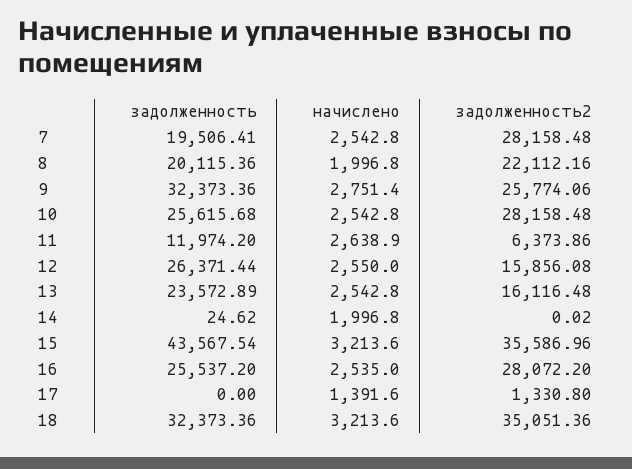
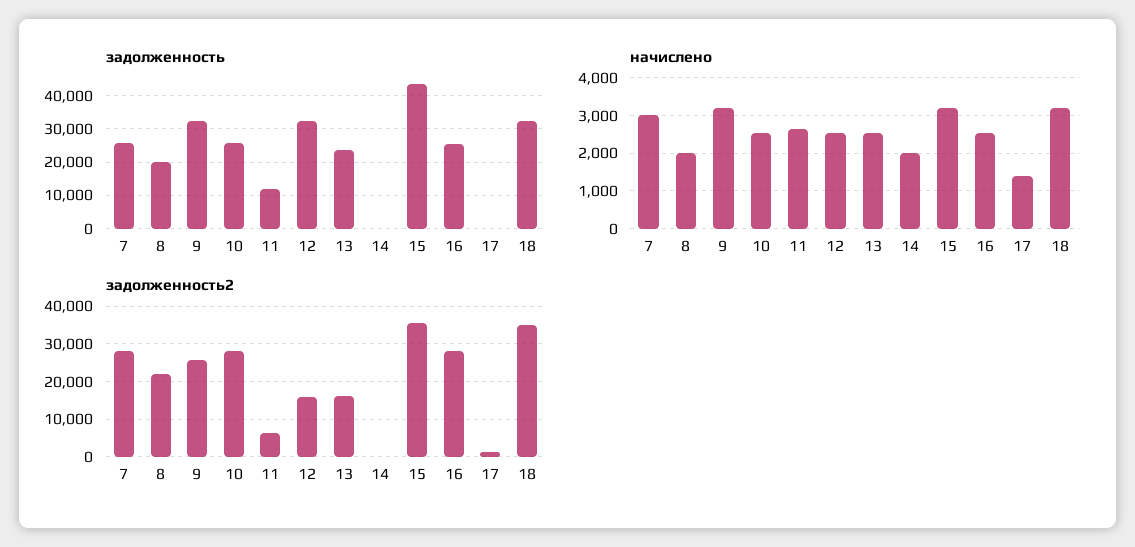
  {
    "задолженность": {
-     "7": 19506.41,
+     "7": 26000,
      "8": 20115.36,
      "9": 32373.36,
      "10": 25615.68,
      "11": 11974.2,
-     "12": 26371.44,
+     "12": 32000,
      "13": 23572.89,
      "14": 24.62,
      "15": 43567.54,
      "16": 25537.2,
      "17": 0,
      "18": 32373.36
    },
    "начислено": {
-     "7": 2542.8,
+     "7": 3000,
      "8": 1996.8,
-     "9": 2751.4,
+     "9": 3200,
      "10": 2542.8,
      "11": 2638.9,
      "12": 2550,
      "13": 2542.8,
      "14": 1996.8,
      "15": 3213.6,
      "16": 2535,
      "17": 1391.6,
      "18": 3213.6
    },
    "задолженность2": {
      "7": 28158.48,
      "8": 22112.16,
      "9": 25774.06,
      "10": 28158.48,
      "11": 6373.86,
      "12": 15856.08,
      "13": 16116.48,
      "14": 0.02,
      "15": 35586.96,
      "16": 28072.2,
      "17": 1330.8,
      "18": 35051.36
    }
  }

